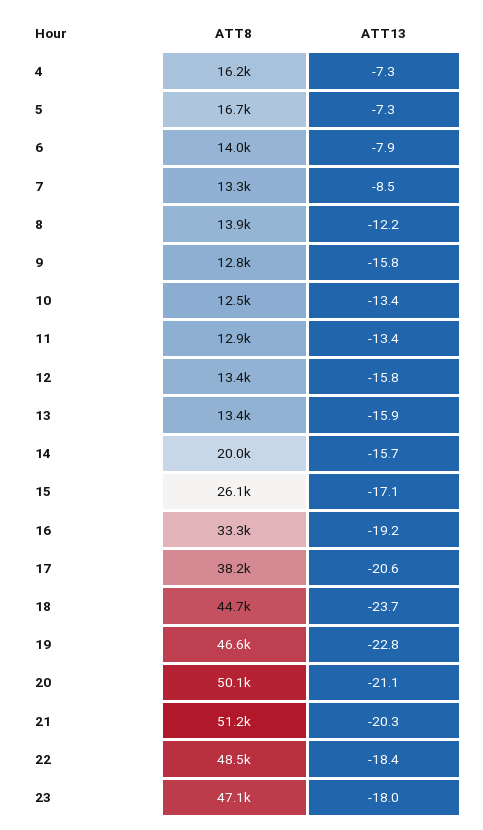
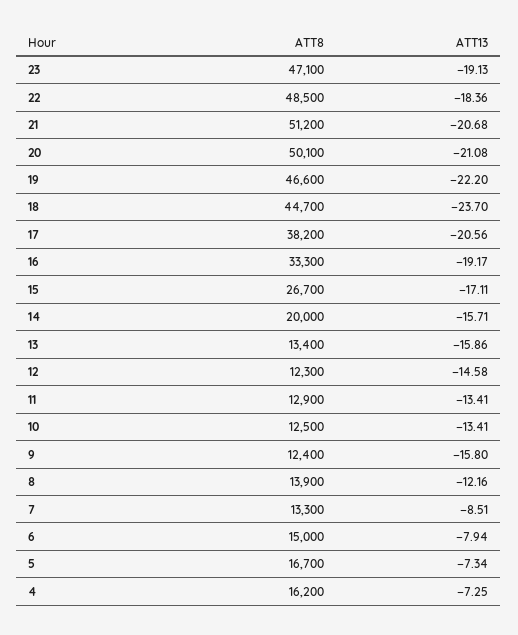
  {
    "ATT8": {
      "4": 16200,
      "5": 16700,
-     "6": 14000,
+     "6": 15000,
      "7": 13300,
      "8": 13900,
-     "9": 12800,
+     "9": 12400,
      "10": 12500,
      "11": 12900,
-     "12": 13400,
+     "12": 12300,
      "13": 13400,
      "14": 20000,
-     "15": 26100,
+     "15": 26700,
      "16": 33300,
      "17": 38200,
      "18": 44700,
      "19": 46600,
      "20": 50100,
      "21": 51200,
      "22": 48500,
      "23": 47100
    },
    "ATT13": {
      "4": -7.25,
      "5": -7.34,
      "6": -7.94,
      "7": -8.51,
      "8": -12.16,
      "9": -15.8,
      "10": -13.41,
      "11": -13.41,
-     "12": -15.8,
+     "12": -14.58,
      "13": -15.86,
      "14": -15.71,
      "15": -17.11,
      "16": -19.17,
      "17": -20.56,
      "18": -23.7,
-     "19": -22.8,
+     "19": -22.2,
      "20": -21.08,
-     "21": -20.3,
+     "21": -20.68,
      "22": -18.36,
-     "23": -18
+     "23": -19.13
    }
  }

